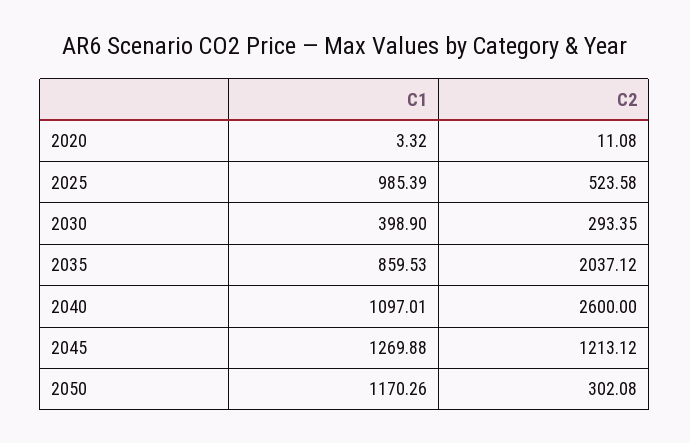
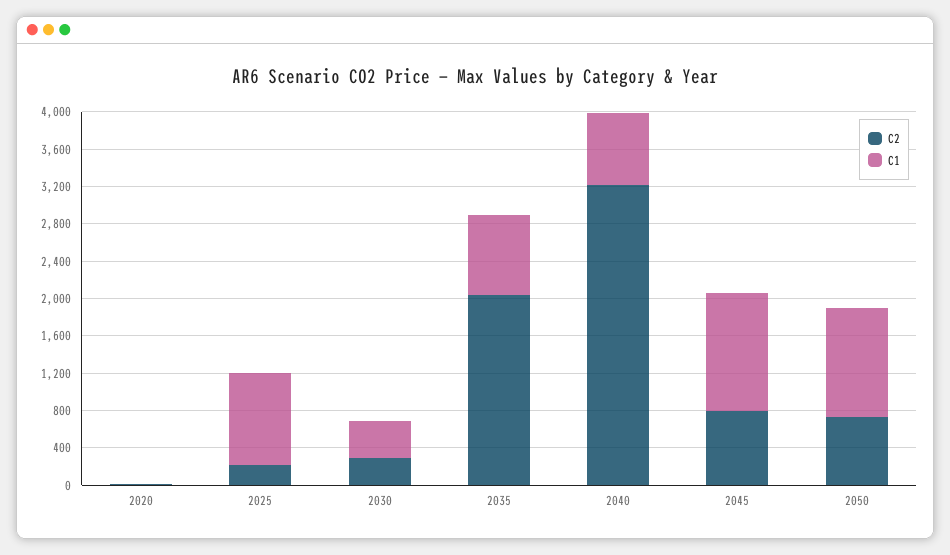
  {
    "C1": {
      "2020": 3.32,
      "2025": 985.39,
      "2030": 398.9,
      "2035": 859.53,
-     "2040": 1097.01,
+     "2040": 800,
      "2045": 1269.88,
      "2050": 1170.26
    },
    "C2": {
      "2020": 11.08,
-     "2025": 523.58,
+     "2025": 200,
      "2030": 293.35,
      "2035": 2037.12,
-     "2040": 2600,
+     "2040": 3200,
-     "2045": 1213.12,
+     "2045": 800,
-     "2050": 302.08
+     "2050": 700
    }
  }

